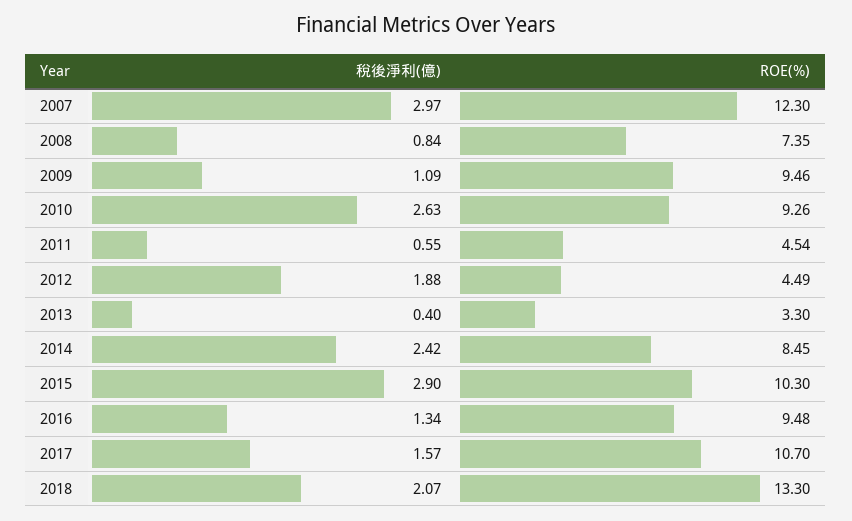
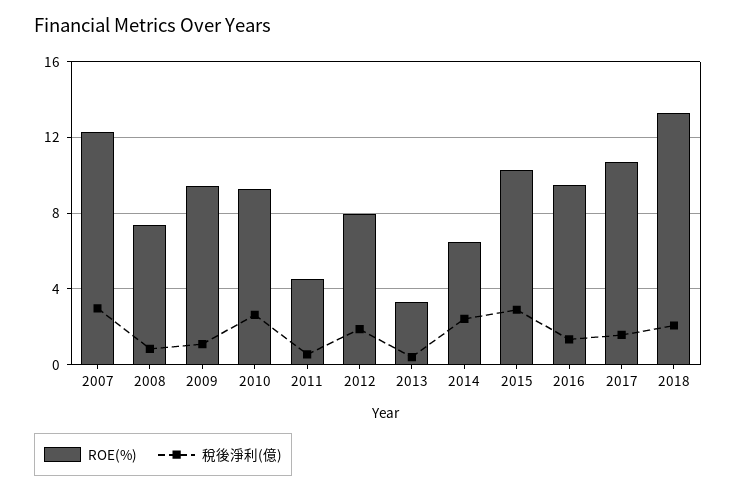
  {
    "稅後淨利(億)": {
      "2007": 2.97,
      "2008": 0.84,
      "2009": 1.09,
      "2010": 2.63,
      "2011": 0.55,
      "2012": 1.88,
      "2013": 0.4,
      "2014": 2.42,
      "2015": 2.9,
      "2016": 1.34,
      "2017": 1.57,
      "2018": 2.07
    },
    "ROE(%)": {
      "2007": 12.3,
      "2008": 7.35,
      "2009": 9.46,
      "2010": 9.26,
      "2011": 4.54,
-     "2012": 4.49,
+     "2012": 8,
      "2013": 3.3,
-     "2014": 8.45,
+     "2014": 6.5,
      "2015": 10.3,
      "2016": 9.48,
      "2017": 10.7,
      "2018": 13.3
    }
  }

